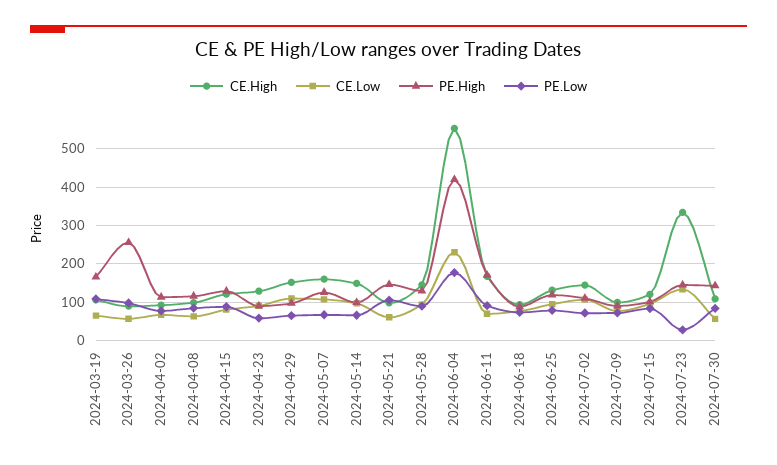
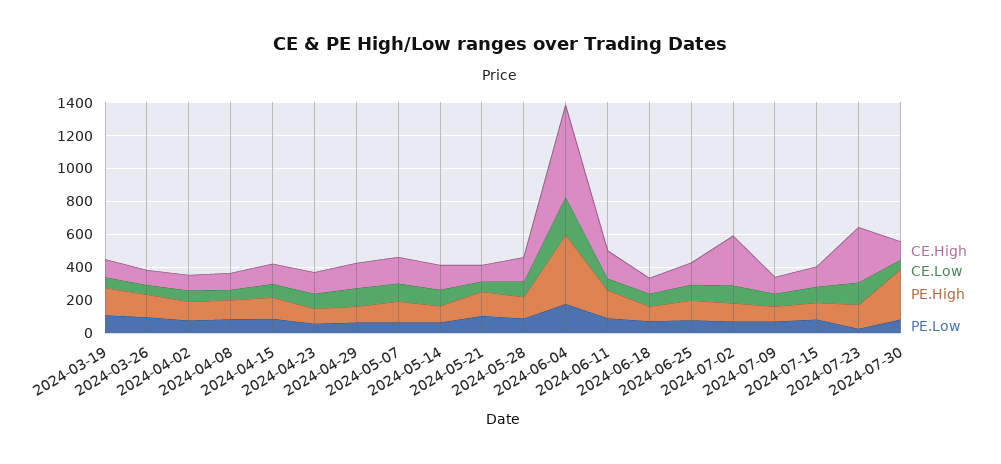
  {
    "CE.High": {
      "2024-03-19": 100,
      "2024-03-26": 100,
      "2024-04-02": 100,
      "2024-04-08": 100,
      "2024-04-15": 120,
      "2024-04-23": 120,
      "2024-04-29": 160,
      "2024-05-07": 160,
      "2024-05-14": 140,
      "2024-05-21": 100,
      "2024-05-28": 140,
      "2024-06-04": 560,
      "2024-06-11": 160,
      "2024-06-18": 100,
      "2024-06-25": 140,
-     "2024-07-02": 140,
+     "2024-07-02": 300,
      "2024-07-09": 100,
      "2024-07-15": 120,
      "2024-07-23": 340,
      "2024-07-30": 100
    },
    "CE.Low": {
      "2024-03-19": 60,
      "2024-03-26": 60,
      "2024-04-02": 60,
      "2024-04-08": 60,
      "2024-04-15": 80,
      "2024-04-23": 100,
      "2024-04-29": 120,
      "2024-05-07": 100,
      "2024-05-14": 100,
      "2024-05-21": 60,
      "2024-05-28": 100,
      "2024-06-04": 240,
      "2024-06-11": 80,
      "2024-06-18": 80,
      "2024-06-25": 100,
      "2024-07-02": 100,
      "2024-07-09": 80,
      "2024-07-15": 100,
      "2024-07-23": 140,
      "2024-07-30": 60
    },
    "PE.High": {
      "2024-03-19": 160,
-     "2024-03-26": 260,
+     "2024-03-26": 150,
      "2024-04-02": 120,
      "2024-04-08": 120,
      "2024-04-15": 120,
      "2024-04-23": 100,
      "2024-04-29": 100,
      "2024-05-07": 120,
      "2024-05-14": 100,
      "2024-05-21": 140,
      "2024-05-28": 140,
      "2024-06-04": 420,
      "2024-06-11": 180,
      "2024-06-18": 80,
      "2024-06-25": 120,
      "2024-07-02": 120,
      "2024-07-09": 100,
      "2024-07-15": 100,
      "2024-07-23": 140,
-     "2024-07-30": 140
+     "2024-07-30": 300
    },
    "PE.Low": {
      "2024-03-19": 100,
      "2024-03-26": 100,
      "2024-04-02": 80,
      "2024-04-08": 80,
      "2024-04-15": 80,
      "2024-04-23": 60,
      "2024-04-29": 60,
      "2024-05-07": 60,
      "2024-05-14": 60,
      "2024-05-21": 100,
      "2024-05-28": 100,
      "2024-06-04": 180,
      "2024-06-11": 100,
      "2024-06-18": 80,
      "2024-06-25": 80,
      "2024-07-02": 80,
      "2024-07-09": 80,
      "2024-07-15": 80,
      "2024-07-23": 20,
      "2024-07-30": 80
    }
  }

